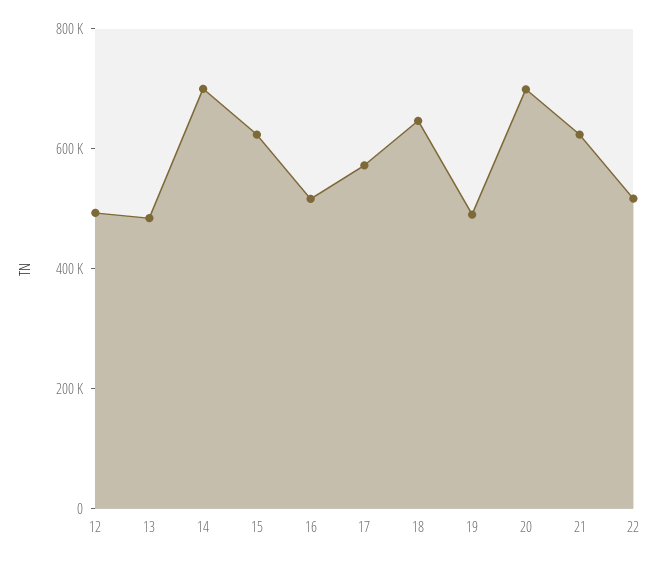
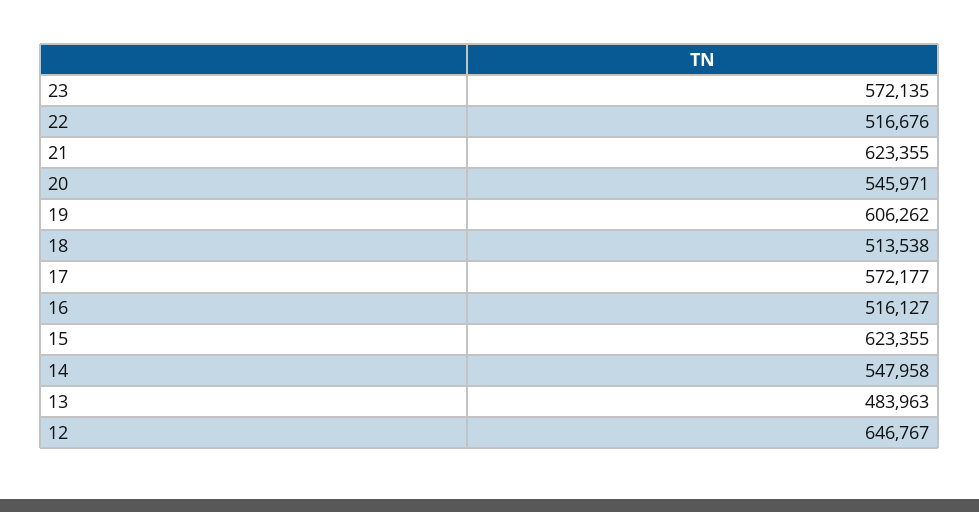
  {
-   "12": 500000,
+   "12": 646767,
    "13": 483963,
-   "14": 700000,
+   "14": 547958,
    "15": 623355,
    "16": 516127,
    "17": 572177,
-   "18": 650000,
+   "18": 513538,
-   "19": 500000,
+   "19": 606262,
-   "20": 700000,
+   "20": 545971,
    "21": 623355,
-   "22": 516676
+   "22": 516676,
+   "23": 572135
  }

